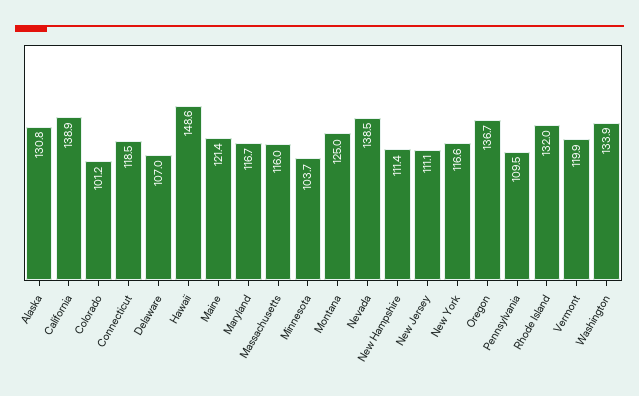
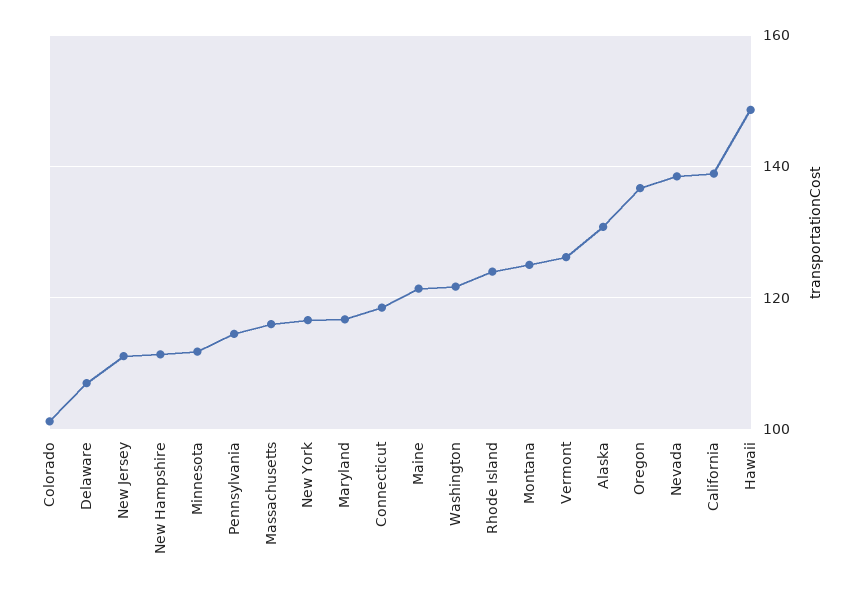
  {
    "Alaska": 130.8,
    "California": 138.9,
    "Colorado": 101.2,
    "Connecticut": 118.5,
    "Delaware": 107,
    "Hawaii": 148.6,
    "Maine": 121.4,
    "Maryland": 116.7,
    "Massachusetts": 116,
-   "Minnesota": 103.7,
+   "Minnesota": 112,
    "Montana": 125,
    "Nevada": 138.5,
    "New Hampshire": 111.4,
    "New Jersey": 111.1,
    "New York": 116.6,
    "Oregon": 136.7,
-   "Pennsylvania": 109.5,
+   "Pennsylvania": 114,
-   "Rhode Island": 132,
+   "Rhode Island": 124,
-   "Vermont": 119.9,
+   "Vermont": 126,
-   "Washington": 133.9
+   "Washington": 122
  }

